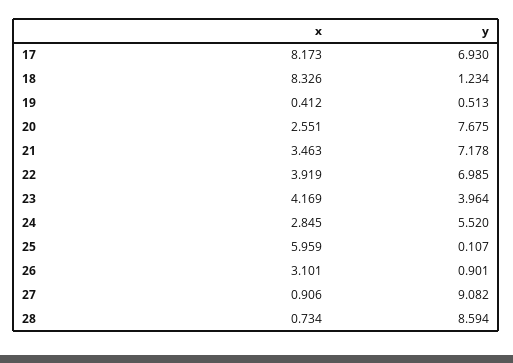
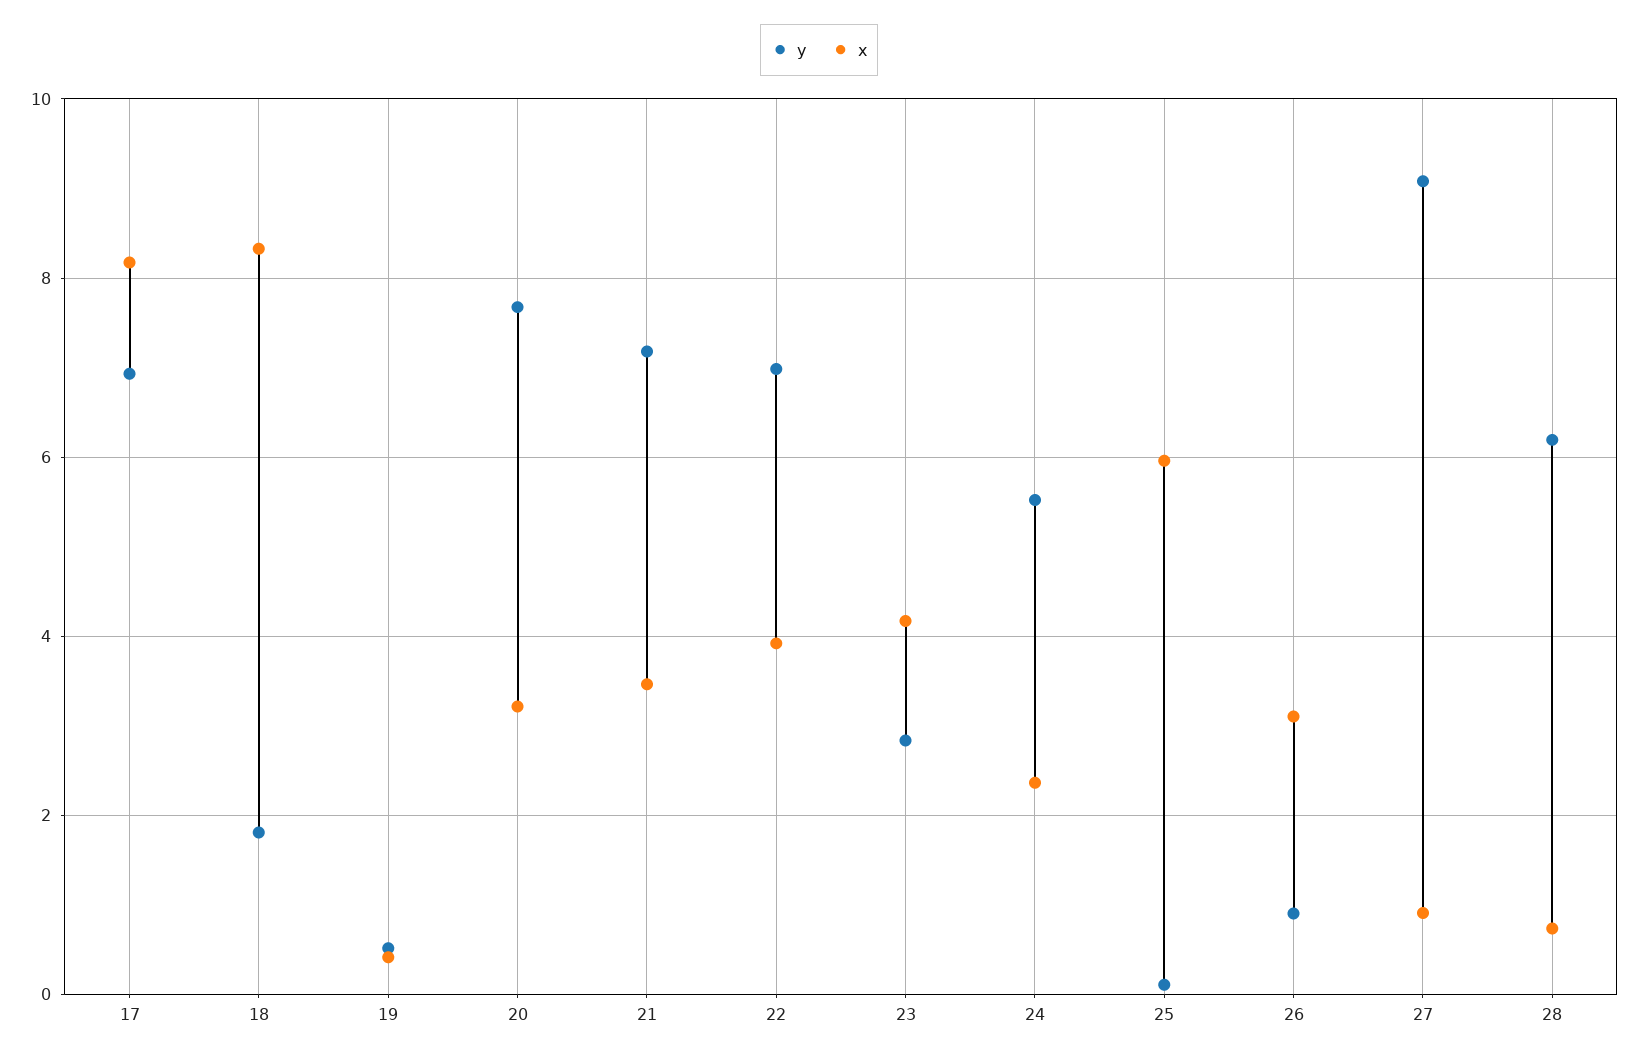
  {
    "x": {
      "17": 8.173,
      "18": 8.326,
      "19": 0.412,
-     "20": 2.551,
+     "20": 3.2,
      "21": 3.463,
      "22": 3.919,
      "23": 4.169,
-     "24": 2.845,
+     "24": 2.4,
      "25": 5.959,
      "26": 3.101,
      "27": 0.906,
      "28": 0.734
    },
    "y": {
      "17": 6.93,
-     "18": 1.234,
+     "18": 1.8,
      "19": 0.513,
      "20": 7.675,
      "21": 7.178,
      "22": 6.985,
-     "23": 3.964,
+     "23": 2.8,
      "24": 5.52,
      "25": 0.107,
      "26": 0.901,
      "27": 9.082,
-     "28": 8.594
+     "28": 6.2
    }
  }

